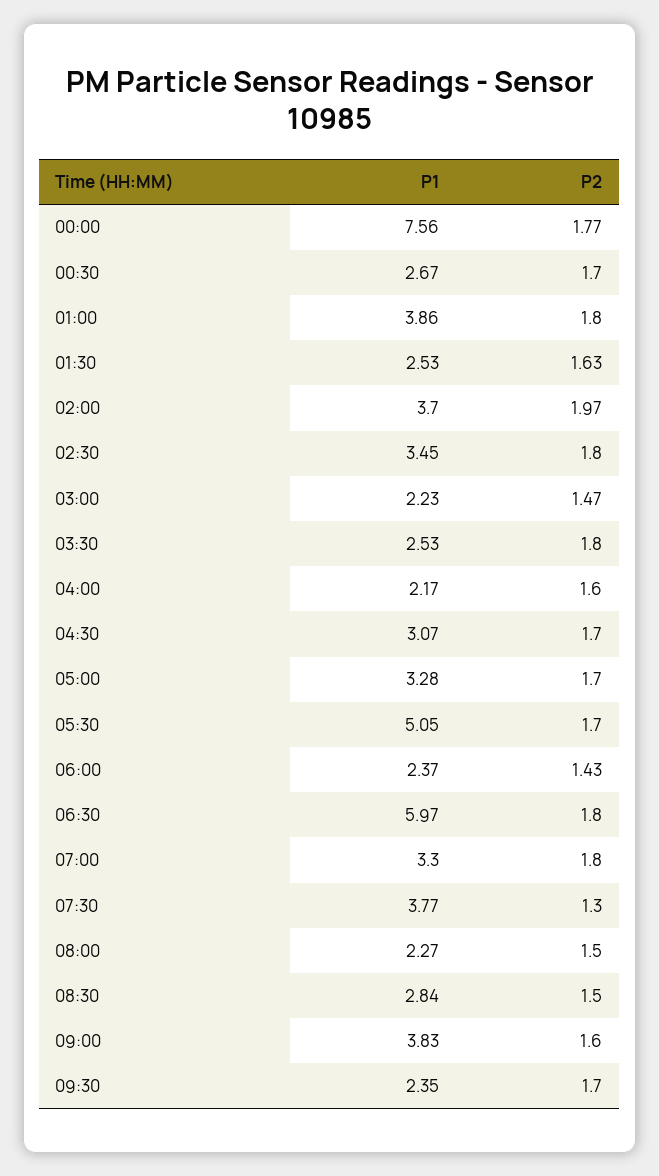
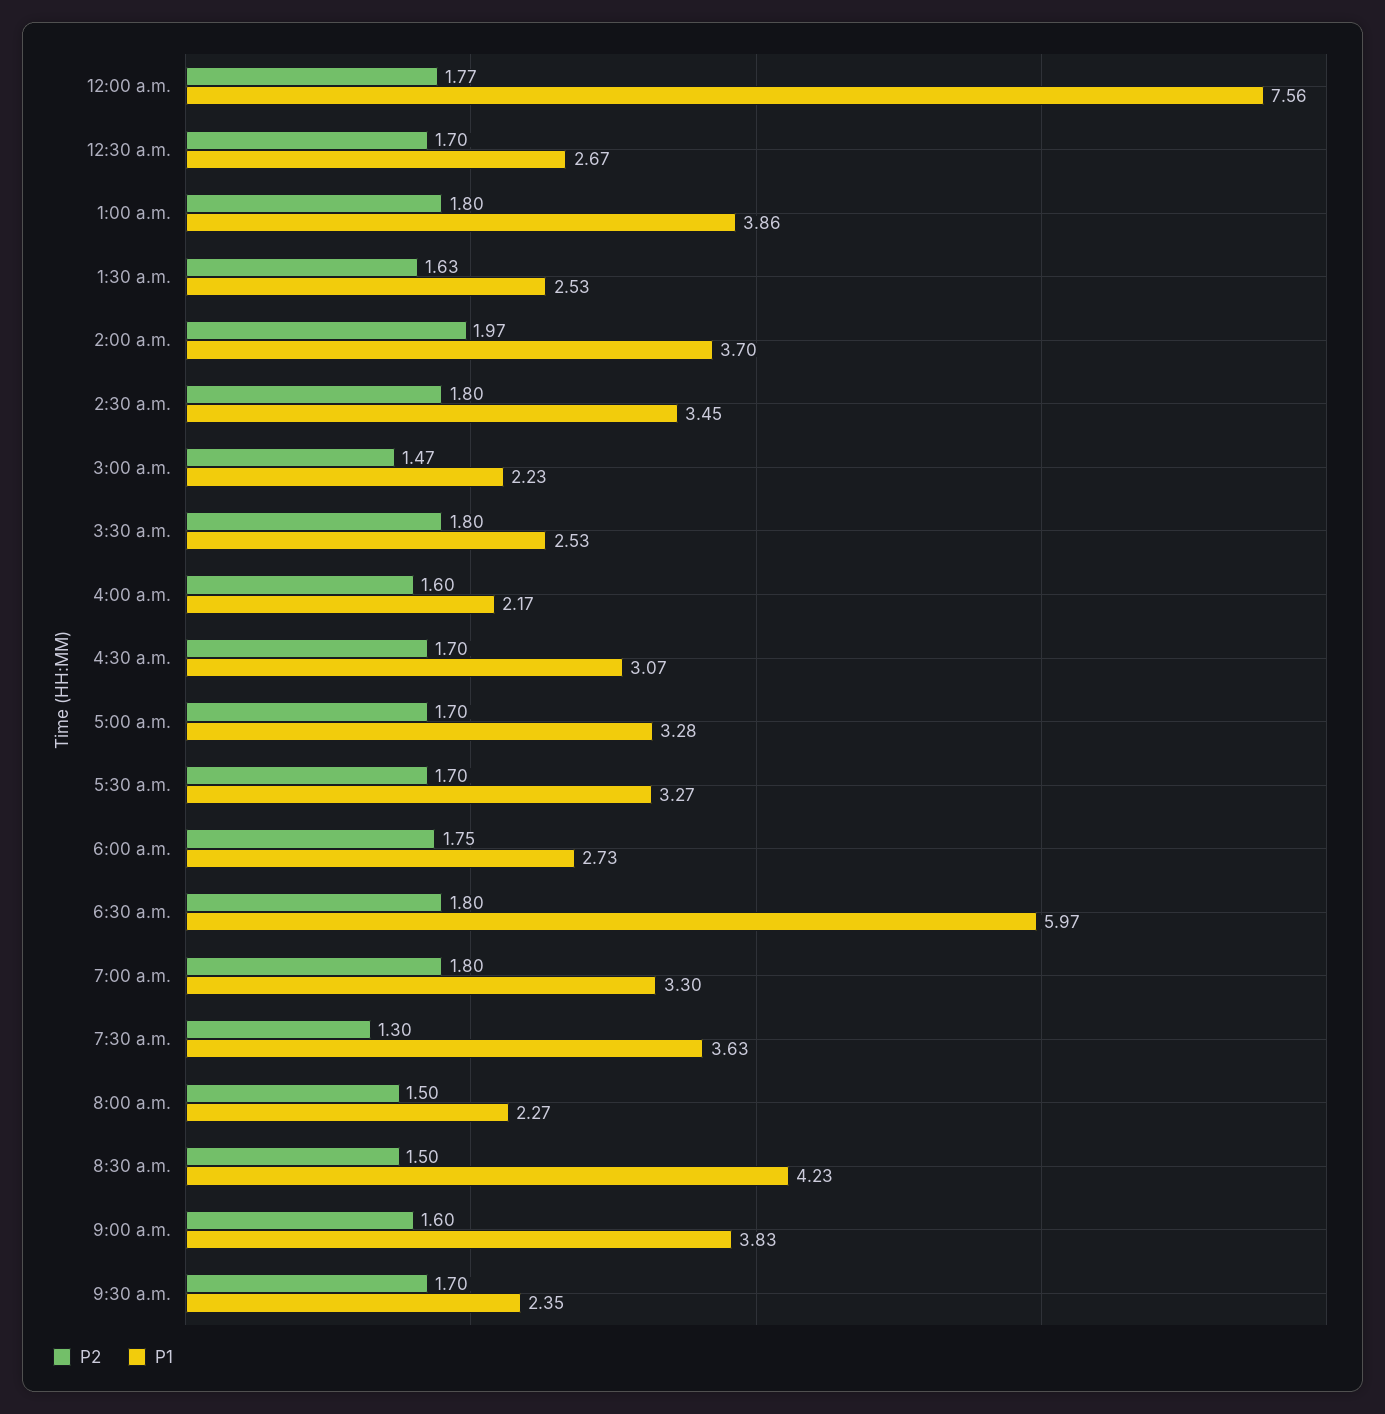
  {
    "P1": {
      "00:00": 7.56,
      "00:30": 2.67,
      "01:00": 3.86,
      "01:30": 2.53,
      "02:00": 3.7,
      "02:30": 3.45,
      "03:00": 2.23,
      "03:30": 2.53,
      "04:00": 2.17,
      "04:30": 3.07,
      "05:00": 3.28,
-     "05:30": 5.05,
+     "05:30": 3.27,
-     "06:00": 2.37,
+     "06:00": 2.73,
      "06:30": 5.97,
      "07:00": 3.3,
-     "07:30": 3.77,
+     "07:30": 3.63,
      "08:00": 2.27,
-     "08:30": 2.84,
+     "08:30": 4.23,
      "09:00": 3.83,
      "09:30": 2.35
    },
    "P2": {
      "00:00": 1.77,
      "00:30": 1.7,
      "01:00": 1.8,
      "01:30": 1.63,
      "02:00": 1.97,
      "02:30": 1.8,
      "03:00": 1.47,
      "03:30": 1.8,
      "04:00": 1.6,
      "04:30": 1.7,
      "05:00": 1.7,
      "05:30": 1.7,
-     "06:00": 1.43,
+     "06:00": 1.75,
      "06:30": 1.8,
      "07:00": 1.8,
      "07:30": 1.3,
      "08:00": 1.5,
      "08:30": 1.5,
      "09:00": 1.6,
      "09:30": 1.7
    }
  }

